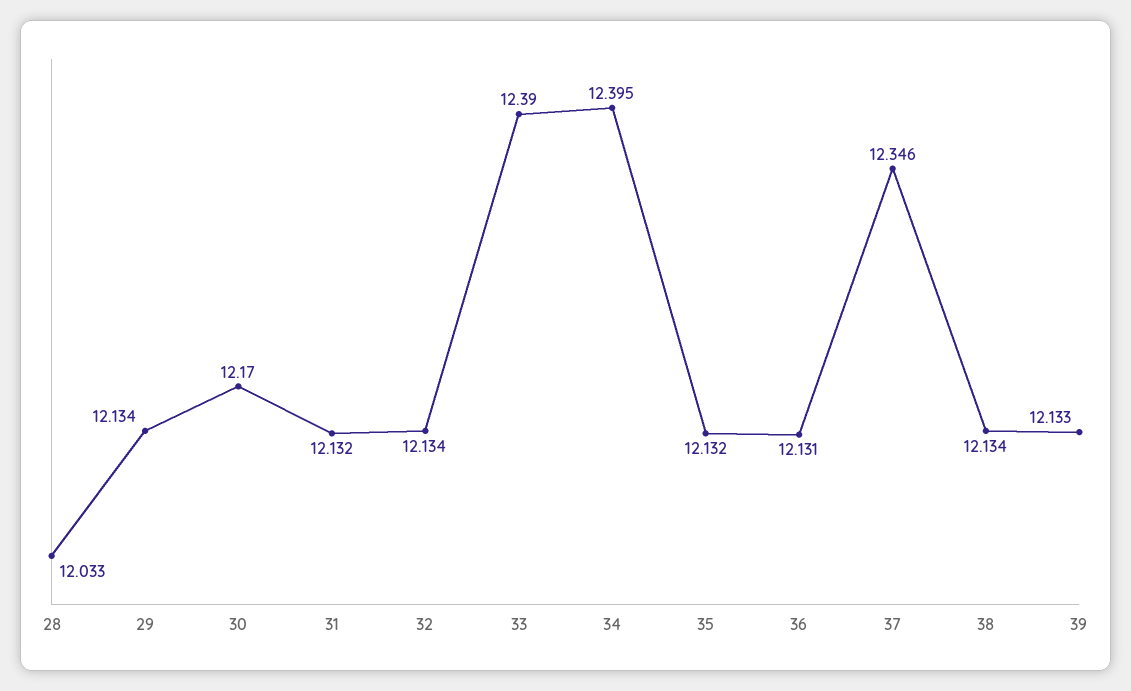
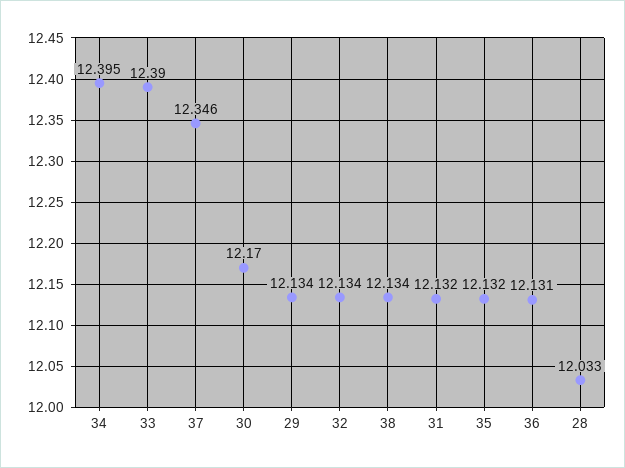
  {
    "28": 12.033,
    "29": 12.134,
    "30": 12.17,
    "31": 12.132,
    "32": 12.134,
    "33": 12.39,
    "34": 12.395,
    "35": 12.132,
    "36": 12.131,
    "37": 12.346,
-   "38": 12.134,
+   "38": 12.134
-   "39": 12.133
  }

